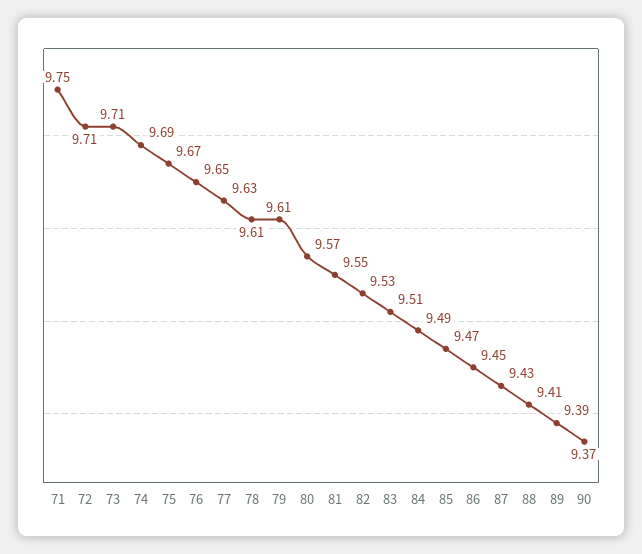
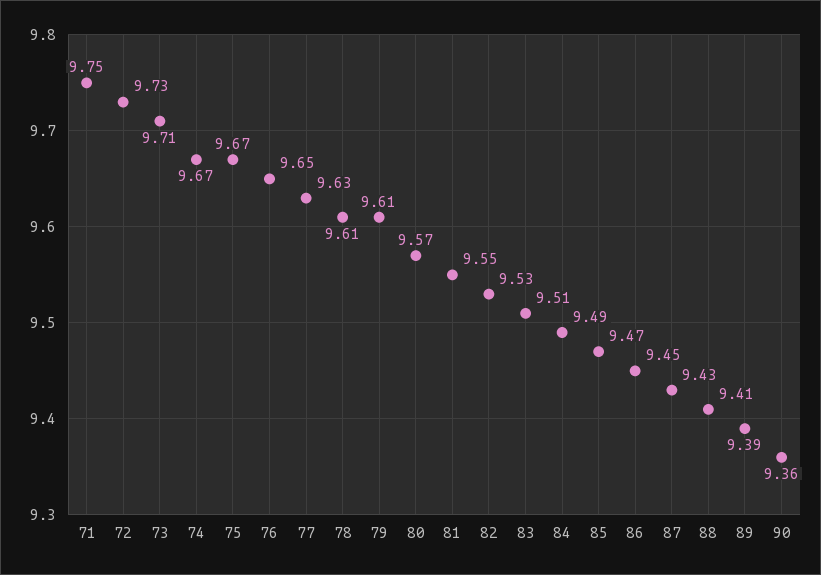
  {
    "71": 9.75,
-   "72": 9.71,
+   "72": 9.73,
    "73": 9.71,
-   "74": 9.69,
+   "74": 9.67,
    "75": 9.67,
    "76": 9.65,
    "77": 9.63,
    "78": 9.61,
    "79": 9.61,
    "80": 9.57,
    "81": 9.55,
    "82": 9.53,
    "83": 9.51,
    "84": 9.49,
    "85": 9.47,
    "86": 9.45,
    "87": 9.43,
    "88": 9.41,
    "89": 9.39,
-   "90": 9.37
+   "90": 9.36
  }

